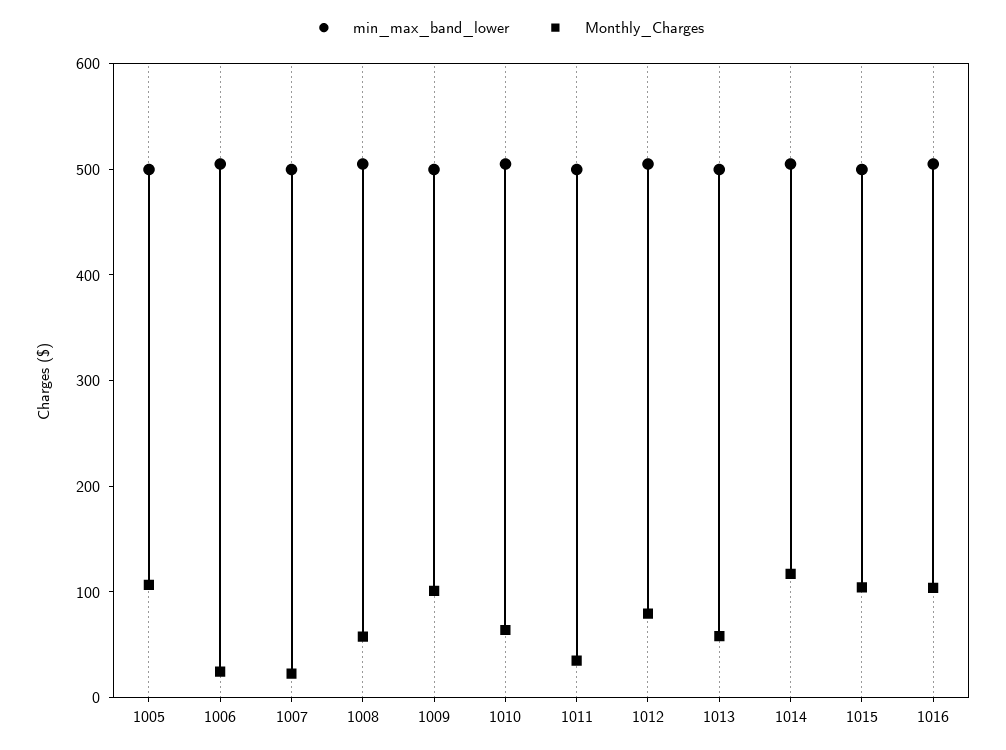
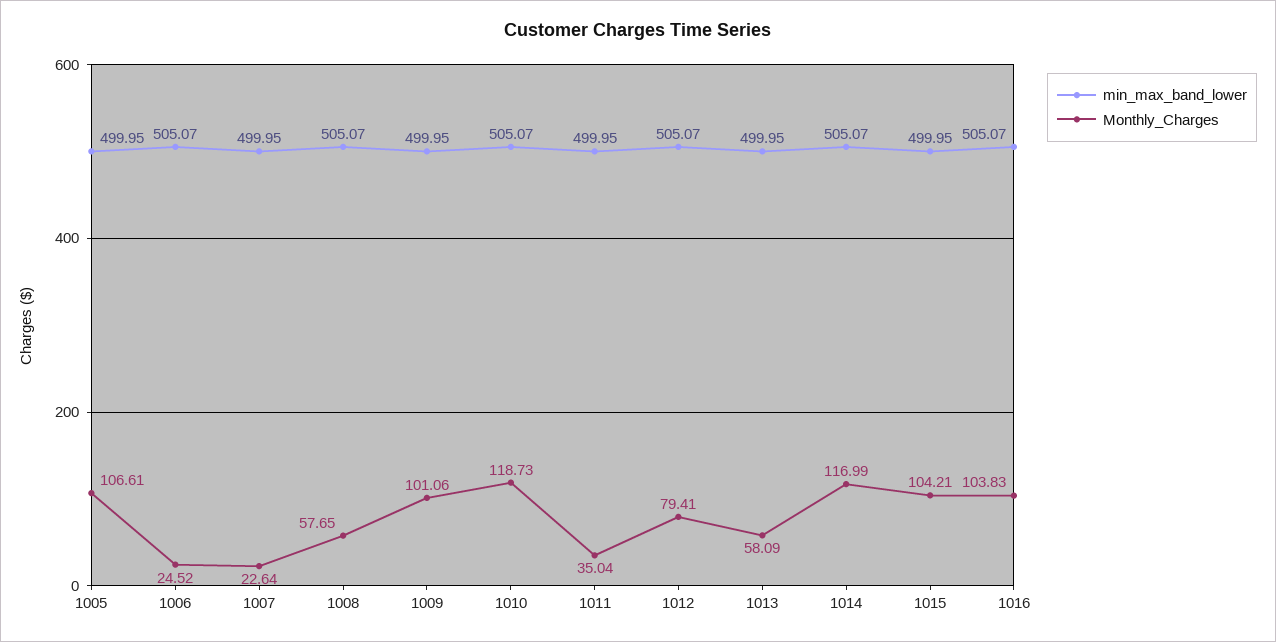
  {
    "min_max_band_lower": {
      "1005": 499.95,
      "1006": 505.07,
      "1007": 499.95,
      "1008": 505.07,
      "1009": 499.95,
      "1010": 505.07,
      "1011": 499.95,
      "1012": 505.07,
      "1013": 499.95,
      "1014": 505.07,
      "1015": 499.95,
      "1016": 505.07
    },
    "Monthly_Charges": {
      "1005": 106.61,
      "1006": 24.52,
      "1007": 22.64,
      "1008": 57.65,
      "1009": 101.06,
-     "1010": 60,
+     "1010": 118.73,
      "1011": 35.04,
      "1012": 79.41,
      "1013": 58.09,
      "1014": 116.99,
      "1015": 104.21,
      "1016": 103.83
    }
  }

